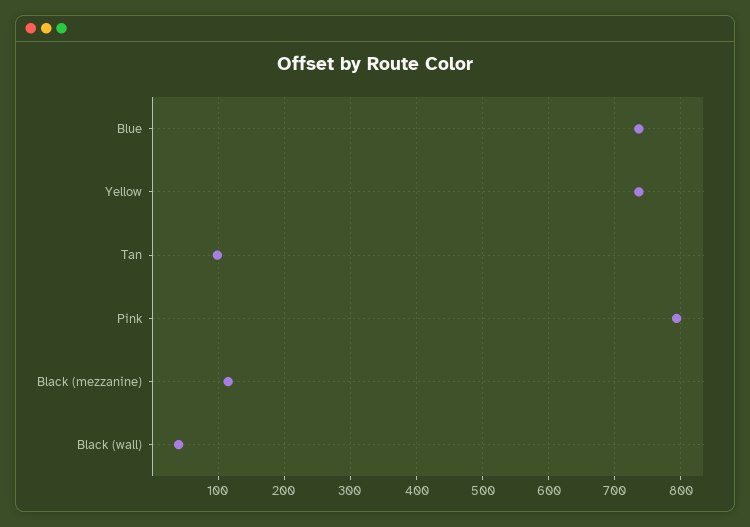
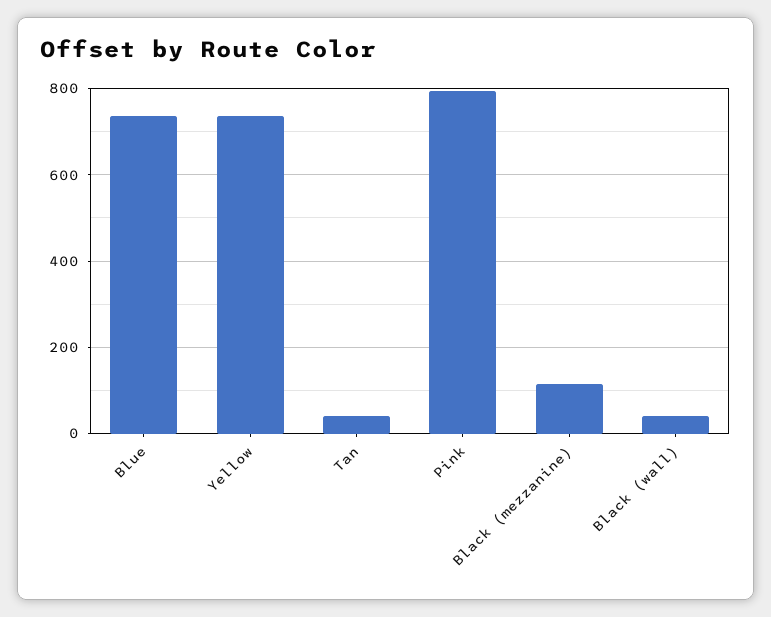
  {
    "Blue": 740,
    "Yellow": 740,
-   "Tan": 100,
+   "Tan": 40,
    "Pink": 790,
    "Black (mezzanine)": 110,
    "Black (wall)": 40
  }

